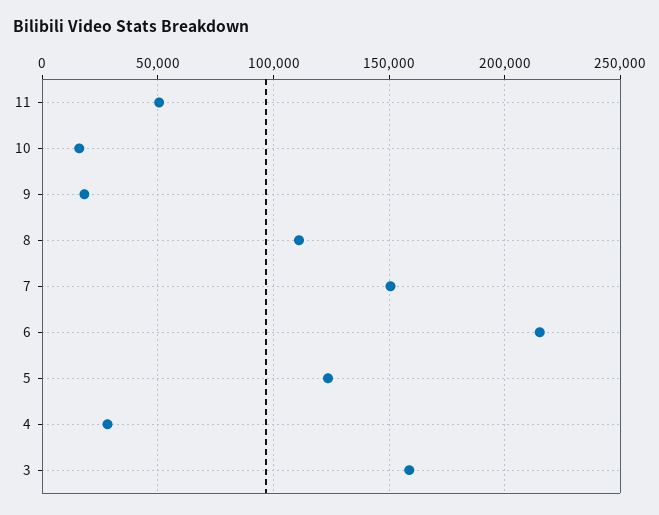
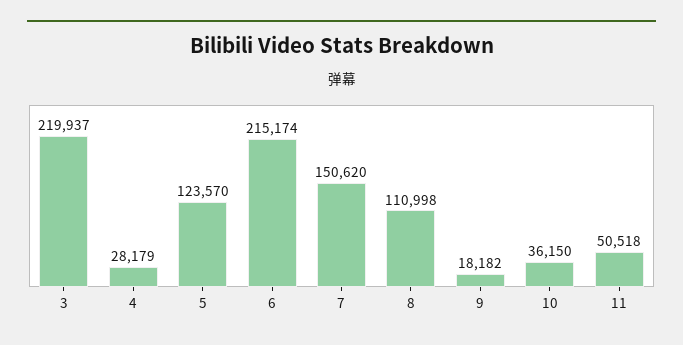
  {
    "11": 50518,
-   "10": 15000,
+   "10": 36150,
    "9": 18182,
    "8": 110998,
    "7": 150620,
    "6": 215174,
    "5": 123570,
    "4": 28179,
-   "3": 160000
+   "3": 219937
  }

